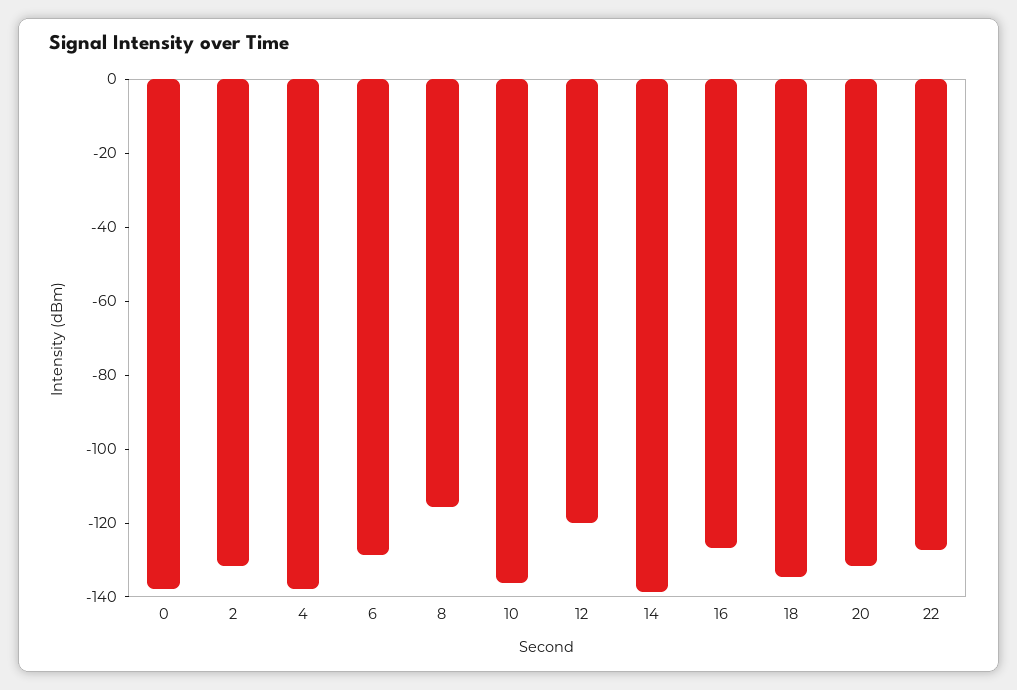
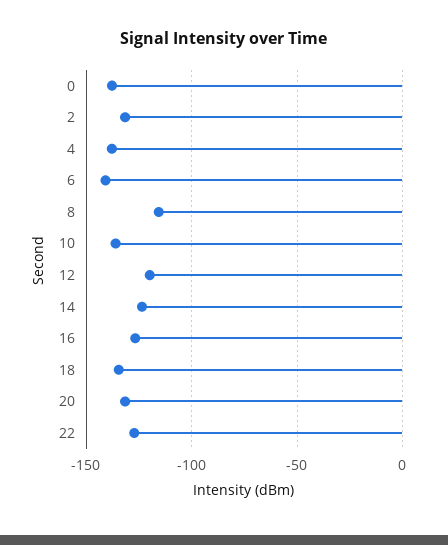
  {
    "0": -140,
    "2": -130,
    "4": -140,
-   "6": -130,
+   "6": -140,
    "8": -115,
    "10": -135,
    "12": -120,
-   "14": -140,
+   "14": -125,
    "16": -125,
    "18": -135,
    "20": -130,
    "22": -125
  }

